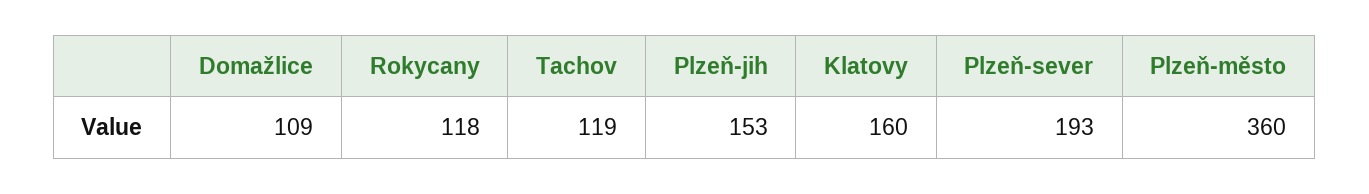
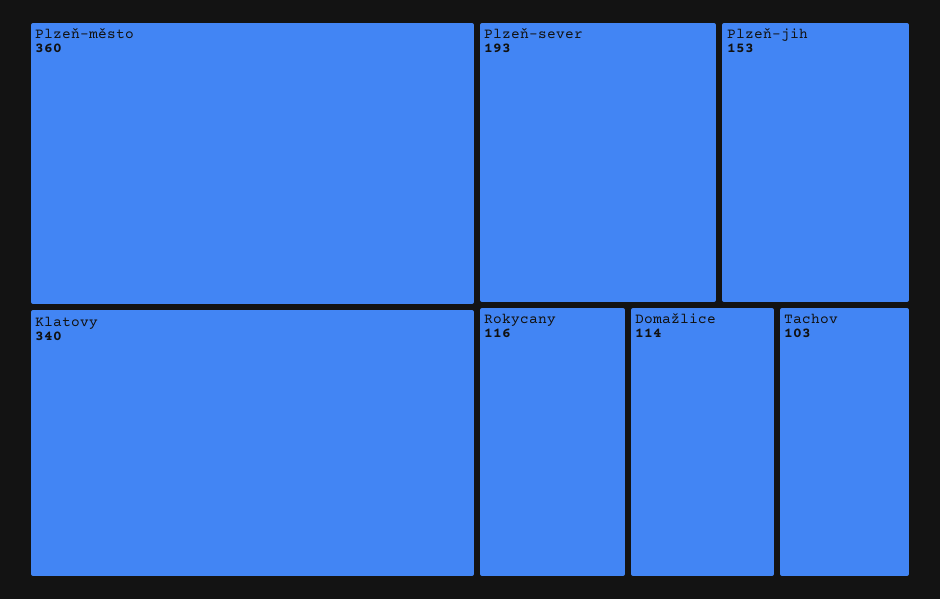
  {
-   "Domažlice": 109,
+   "Domažlice": 114,
-   "Rokycany": 118,
+   "Rokycany": 116,
-   "Tachov": 119,
+   "Tachov": 103,
    "Plzeň-jih": 153,
-   "Klatovy": 160,
+   "Klatovy": 340,
    "Plzeň-sever": 193,
    "Plzeň-město": 360
  }

